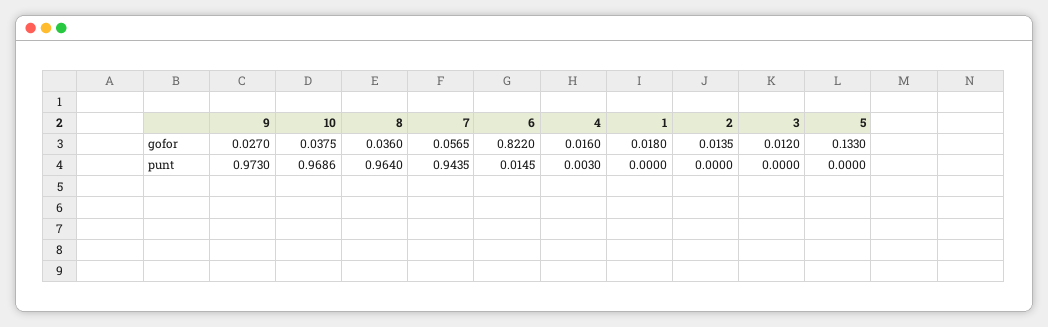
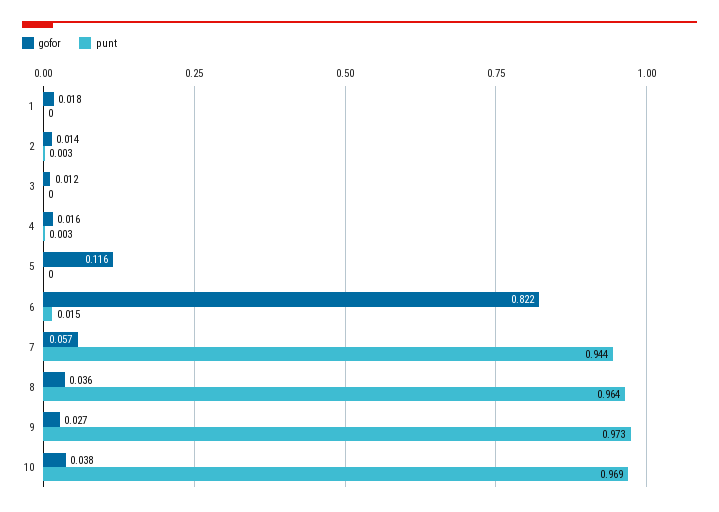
  {
    "gofor": {
      "9": 0.027,
      "10": 0.0375,
      "8": 0.036,
      "7": 0.0565,
      "6": 0.822,
      "4": 0.016,
      "1": 0.018,
      "2": 0.0135,
      "3": 0.012,
-     "5": 0.133
+     "5": 0.116
    },
    "punt": {
      "9": 0.973,
      "10": 0.9686,
      "8": 0.964,
      "7": 0.9435,
      "6": 0.0145,
      "4": 0.003,
      "1": 0,
-     "2": 0,
+     "2": 0.003,
      "3": 0,
      "5": 0
    }
  }

